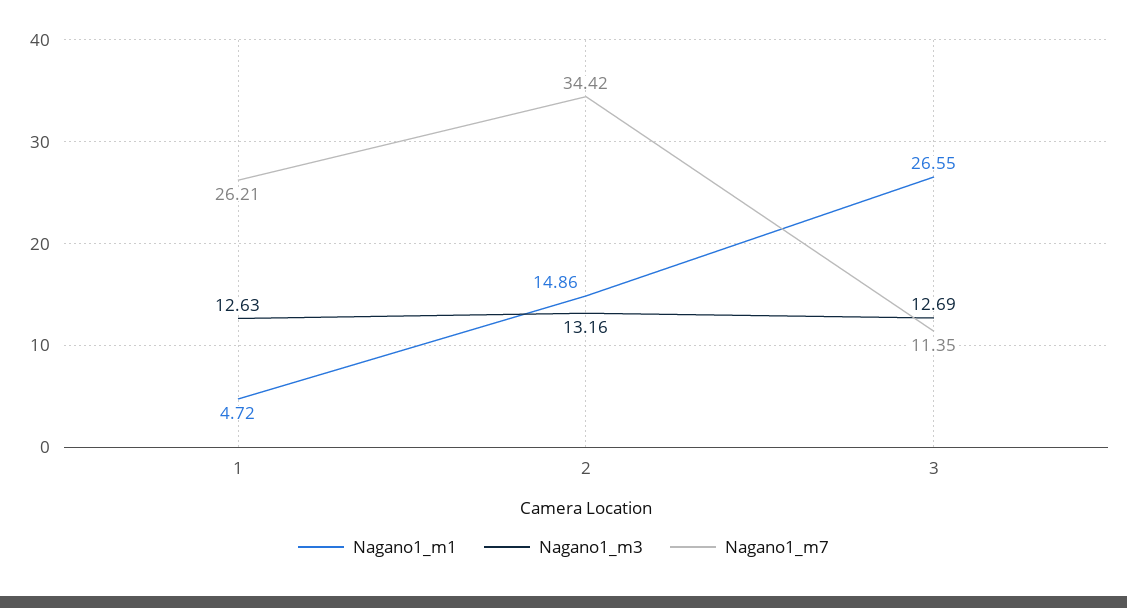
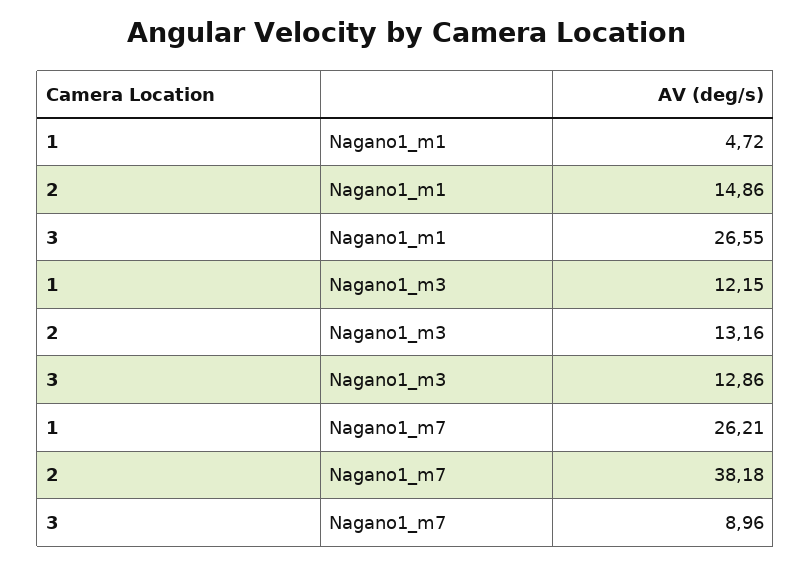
  {
    "Nagano1_m1": {
      "1": 4.72,
      "2": 14.86,
      "3": 26.55
    },
    "Nagano1_m3": {
-     "1": 12.63,
+     "1": 12.15,
      "2": 13.16,
-     "3": 12.69
+     "3": 12.86
    },
    "Nagano1_m7": {
      "1": 26.21,
-     "2": 34.42,
+     "2": 38.18,
-     "3": 11.35
+     "3": 8.96
    }
  }

